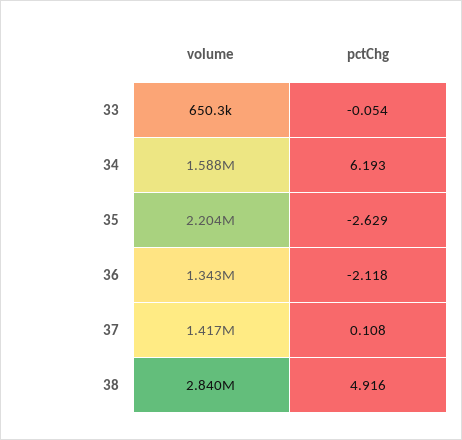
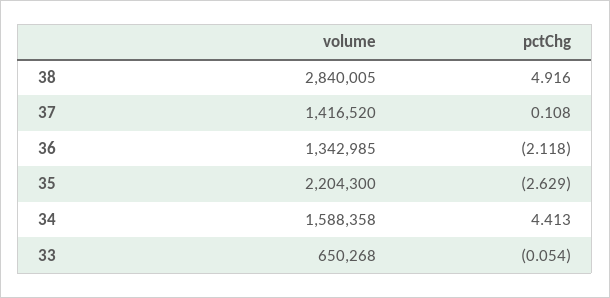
  {
    "volume": {
      "33": 650268,
      "34": 1588358,
      "35": 2204300,
      "36": 1342985,
      "37": 1416520,
      "38": 2840005
    },
    "pctChg": {
      "33": -0.054,
-     "34": 6.193,
+     "34": 4.413,
      "35": -2.629,
      "36": -2.118,
      "37": 0.108,
      "38": 4.916
    }
  }

